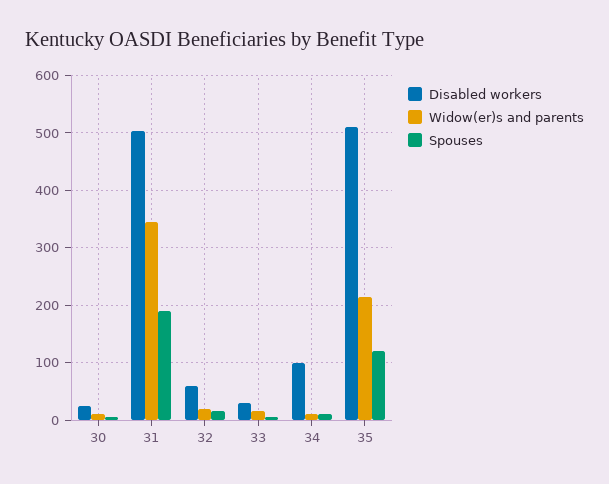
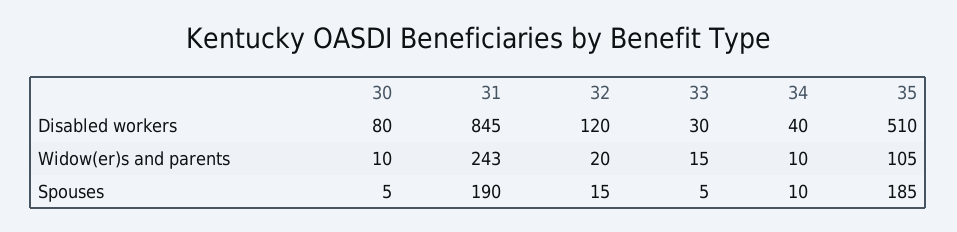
  {
    "Disabled workers": {
-     "30": 20,
+     "30": 80,
-     "31": 500,
+     "31": 845,
-     "32": 60,
+     "32": 120,
      "33": 30,
-     "34": 100,
+     "34": 40,
      "35": 510
    },
    "Widow(er)s and parents": {
      "30": 10,
-     "31": 340,
+     "31": 243,
      "32": 20,
      "33": 15,
      "34": 10,
-     "35": 220
+     "35": 105
    },
    "Spouses": {
      "30": 5,
      "31": 190,
      "32": 15,
      "33": 5,
      "34": 10,
-     "35": 120
+     "35": 185
    }
  }

